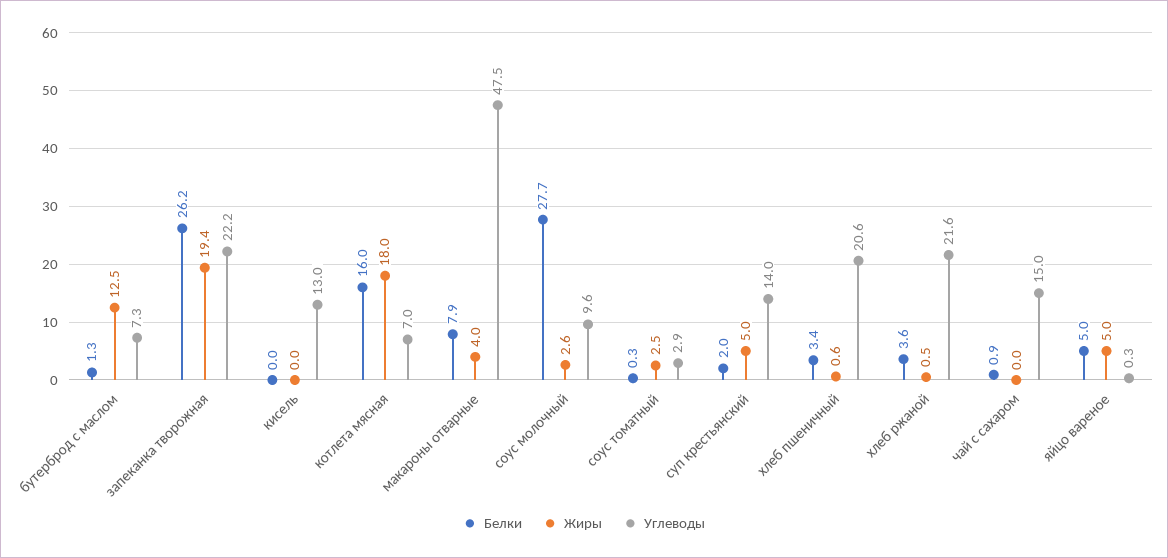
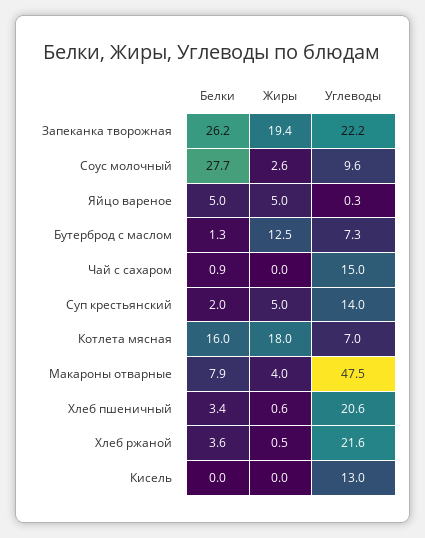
  {
    "Белки": {
      "бутерброд с маслом": 1.3,
      "запеканка творожная": 26.2,
      "кисель": 0,
      "котлета мясная": 16,
      "макароны отварные": 7.9,
      "соус молочный": 27.7,
-     "соус томатный": 0.3,
      "суп крестьянский": 2,
      "хлеб пшеничный": 3.4,
      "хлеб ржаной": 3.6,
      "чай с сахаром": 0.9,
      "яйцо вареное": 5
    },
    "Жиры": {
      "бутерброд с маслом": 12.5,
      "запеканка творожная": 19.4,
      "кисель": 0,
      "котлета мясная": 18,
      "макароны отварные": 4,
      "соус молочный": 2.6,
-     "соус томатный": 2.5,
      "суп крестьянский": 5,
      "хлеб пшеничный": 0.6,
      "хлеб ржаной": 0.5,
      "чай с сахаром": 0,
      "яйцо вареное": 5
    },
    "Углеводы": {
      "бутерброд с маслом": 7.3,
      "запеканка творожная": 22.2,
      "кисель": 13,
      "котлета мясная": 7,
      "макароны отварные": 47.5,
      "соус молочный": 9.6,
-     "соус томатный": 2.9,
      "суп крестьянский": 14,
      "хлеб пшеничный": 20.6,
      "хлеб ржаной": 21.6,
      "чай с сахаром": 15,
      "яйцо вареное": 0.3
    }
  }

